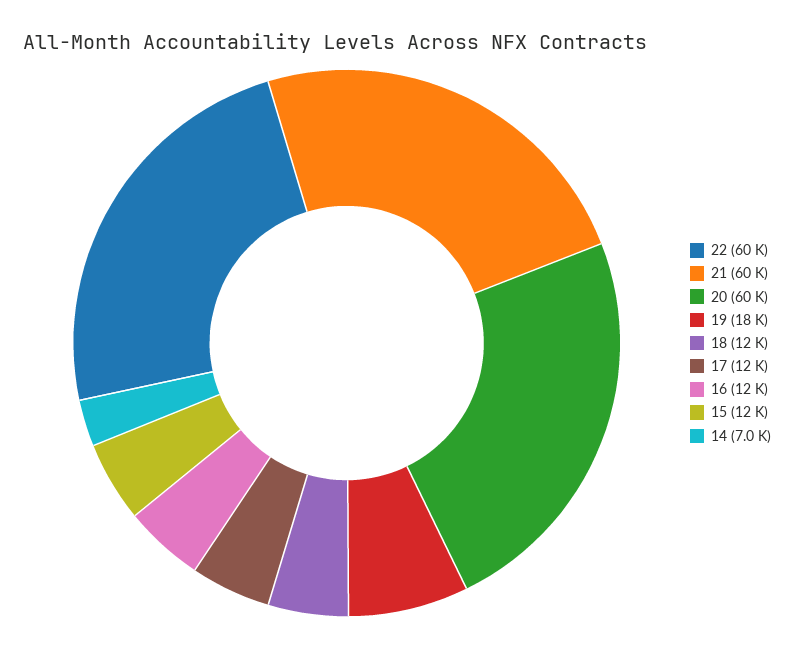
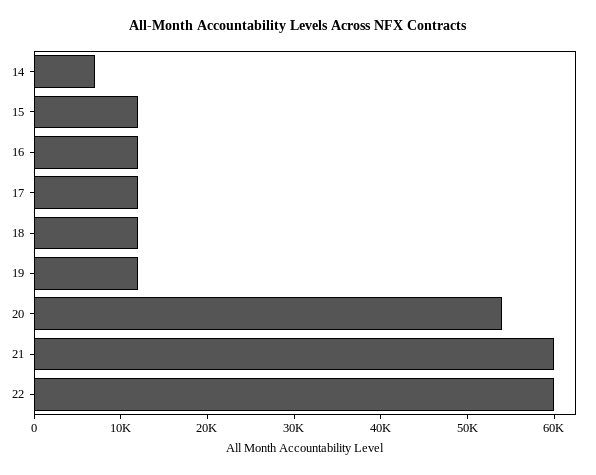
  {
    "22": 60000,
    "21": 60000,
-   "20": 60000,
+   "20": 54000,
-   "19": 18000,
+   "19": 12000,
    "18": 12000,
    "17": 12000,
    "16": 12000,
    "15": 12000,
    "14": 7000
  }

